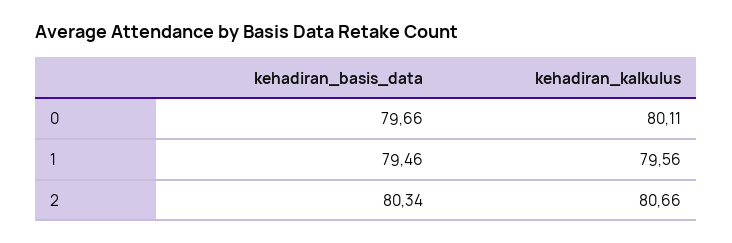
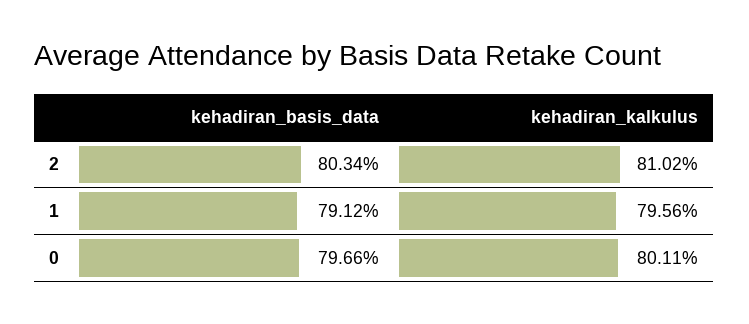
  {
    "kehadiran_basis_data": {
      "0": 79.66,
-     "1": 79.46,
+     "1": 79.12,
      "2": 80.34
    },
    "kehadiran_kalkulus": {
      "0": 80.11,
      "1": 79.56,
-     "2": 80.66
+     "2": 81.02
    }
  }

